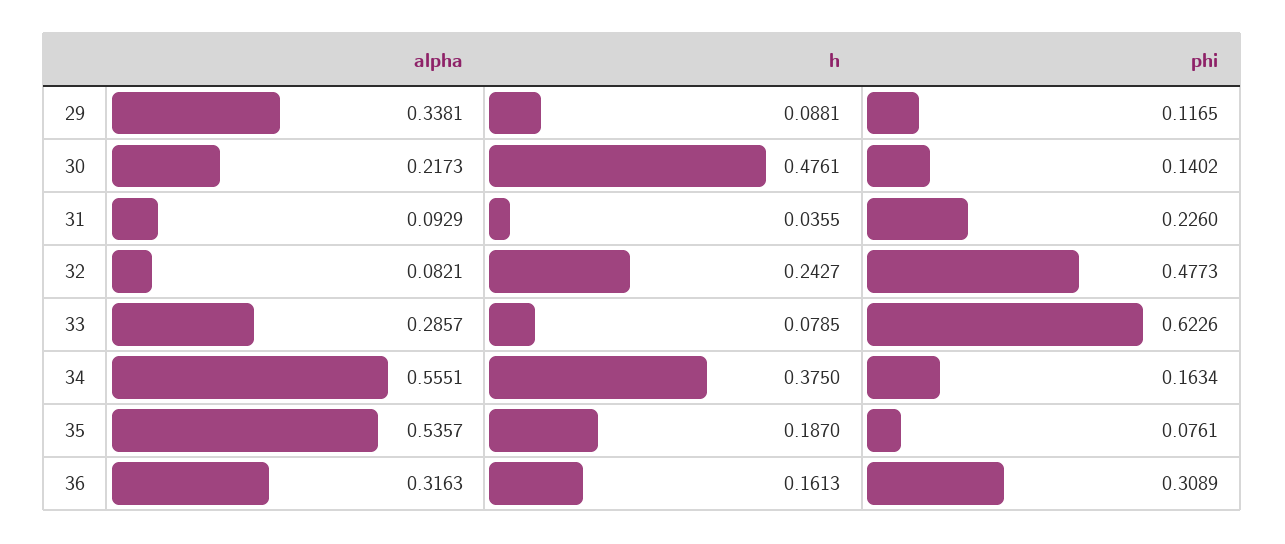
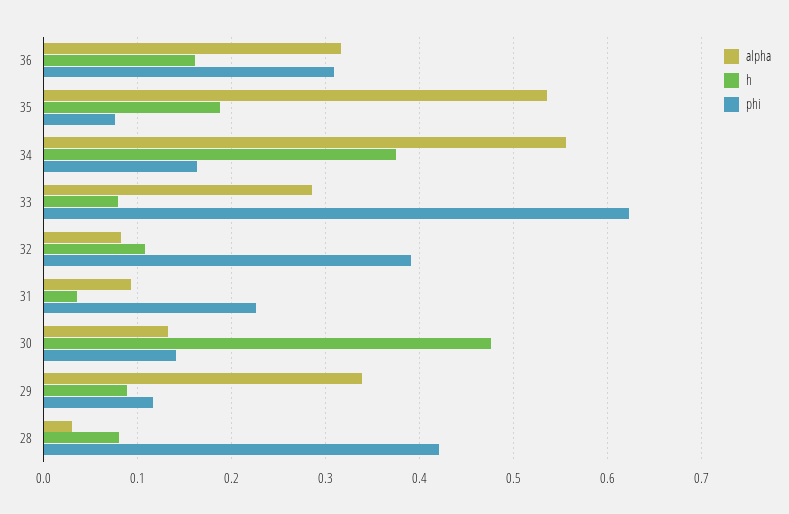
  {
    "alpha": {
      "29": 0.3381,
-     "30": 0.2173,
+     "30": 0.13,
      "31": 0.0929,
      "32": 0.0821,
      "33": 0.2857,
      "34": 0.5551,
      "35": 0.5357,
-     "36": 0.3163
+     "36": 0.3163,
+     "28": 0.03
    },
    "h": {
      "29": 0.0881,
      "30": 0.4761,
      "31": 0.0355,
-     "32": 0.2427,
+     "32": 0.11,
      "33": 0.0785,
      "34": 0.375,
      "35": 0.187,
-     "36": 0.1613
+     "36": 0.1613,
+     "28": 0.08
    },
    "phi": {
      "29": 0.1165,
      "30": 0.1402,
      "31": 0.226,
-     "32": 0.4773,
+     "32": 0.39,
      "33": 0.6226,
      "34": 0.1634,
      "35": 0.0761,
-     "36": 0.3089
+     "36": 0.3089,
+     "28": 0.42
    }
  }

